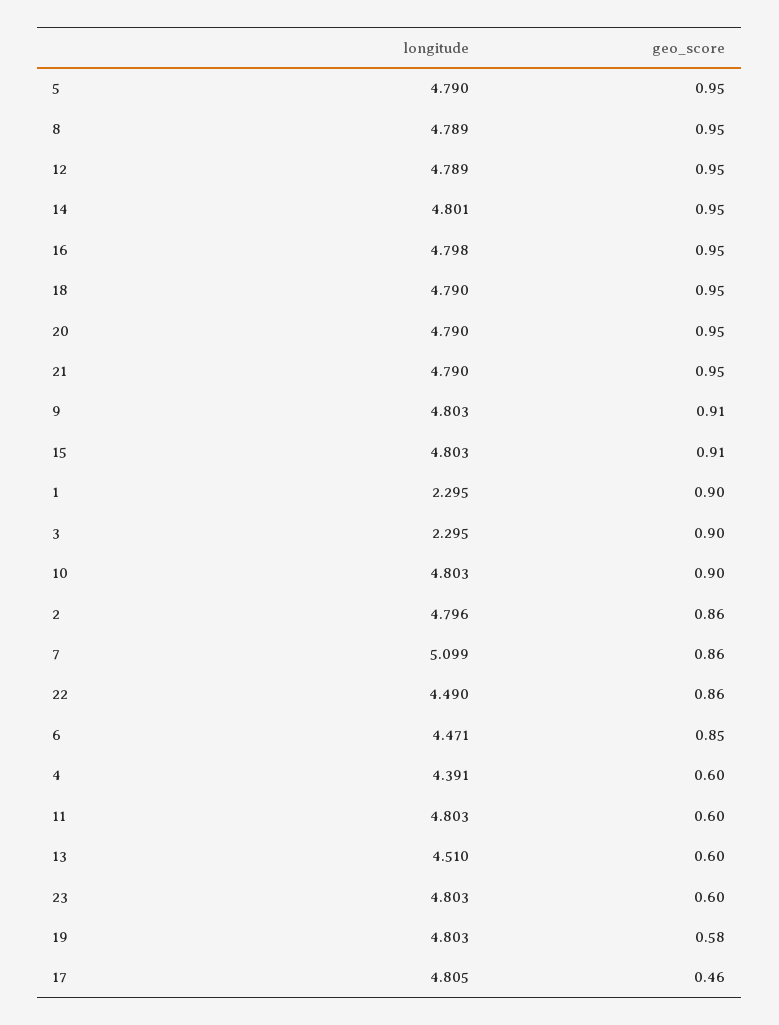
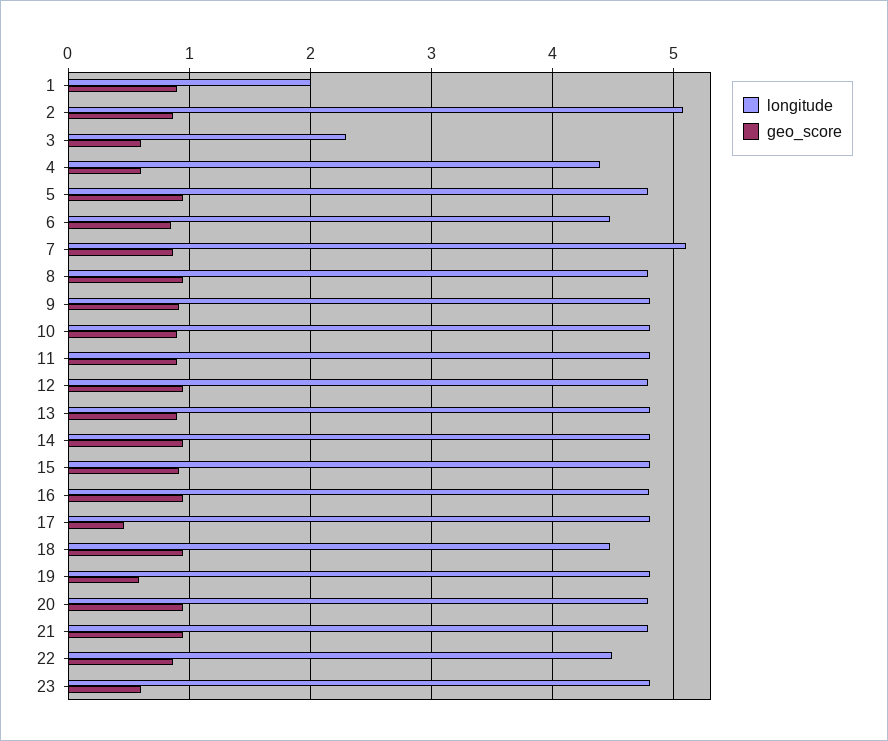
  {
    "longitude": {
      "5": 4.79,
      "8": 4.789,
      "12": 4.789,
      "14": 4.801,
      "16": 4.798,
-     "18": 4.79,
+     "18": 4.5,
      "20": 4.79,
      "21": 4.79,
      "9": 4.803,
      "15": 4.803,
-     "1": 2.295,
+     "1": 2,
      "3": 2.295,
      "10": 4.803,
-     "2": 4.796,
+     "2": 5.1,
      "7": 5.099,
      "22": 4.49,
      "6": 4.471,
      "4": 4.391,
      "11": 4.803,
-     "13": 4.51,
+     "13": 4.8,
      "23": 4.803,
      "19": 4.803,
      "17": 4.805
    },
    "geo_score": {
      "5": 0.95,
      "8": 0.95,
      "12": 0.95,
      "14": 0.95,
      "16": 0.95,
      "18": 0.95,
      "20": 0.95,
      "21": 0.95,
      "9": 0.91,
      "15": 0.91,
      "1": 0.9,
-     "3": 0.9,
+     "3": 0.6,
      "10": 0.9,
      "2": 0.86,
      "7": 0.86,
      "22": 0.86,
      "6": 0.85,
      "4": 0.6,
-     "11": 0.6,
+     "11": 0.9,
-     "13": 0.6,
+     "13": 0.9,
      "23": 0.6,
      "19": 0.58,
      "17": 0.46
    }
  }

